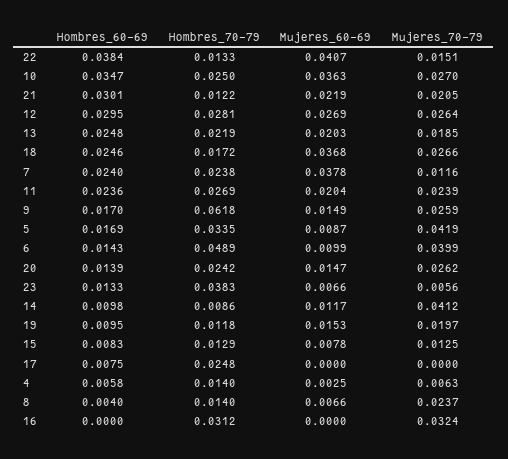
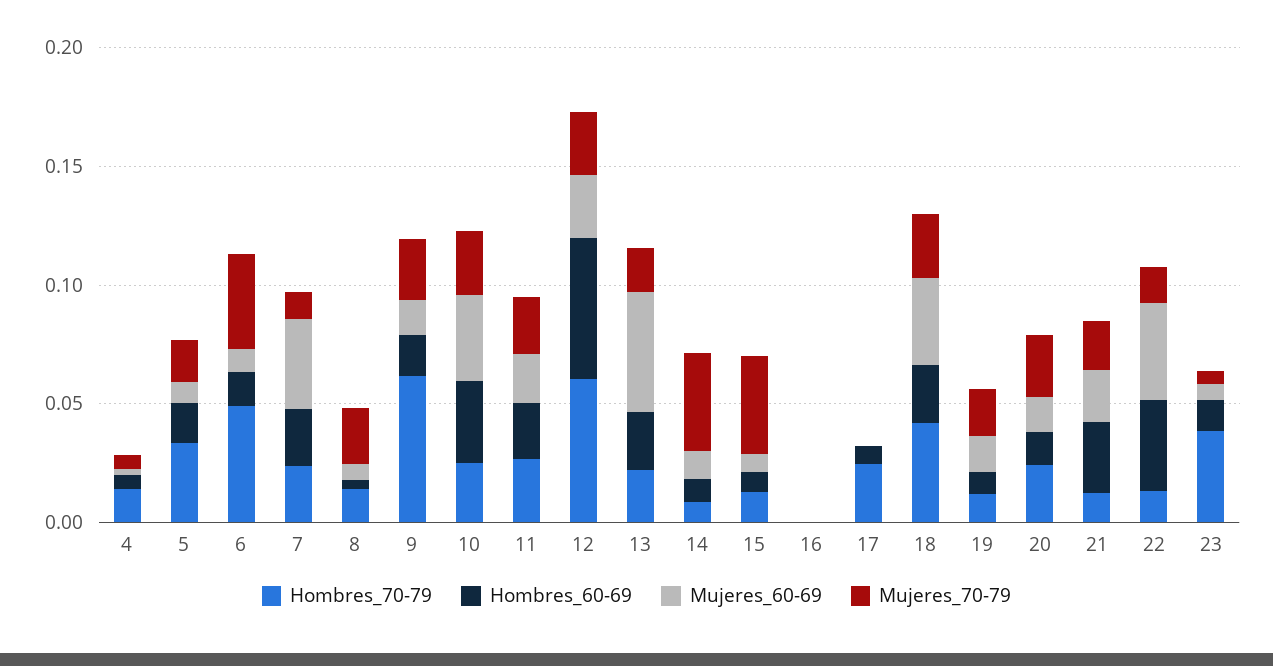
  {
    "Hombres_60-69": {
      "22": 0.0384,
      "10": 0.0347,
      "21": 0.0301,
-     "12": 0.0295,
+     "12": 0.06,
      "13": 0.0248,
      "18": 0.0246,
      "7": 0.024,
      "11": 0.0236,
      "9": 0.017,
      "5": 0.0169,
      "6": 0.0143,
      "20": 0.0139,
      "23": 0.0133,
      "14": 0.0098,
      "19": 0.0095,
      "15": 0.0083,
      "17": 0.0075,
      "4": 0.0058,
      "8": 0.004,
      "16": 0
    },
    "Hombres_70-79": {
      "22": 0.0133,
      "10": 0.025,
      "21": 0.0122,
-     "12": 0.0281,
+     "12": 0.06,
      "13": 0.0219,
-     "18": 0.0172,
+     "18": 0.04,
      "7": 0.0238,
      "11": 0.0269,
      "9": 0.0618,
      "5": 0.0335,
      "6": 0.0489,
      "20": 0.0242,
      "23": 0.0383,
      "14": 0.0086,
      "19": 0.0118,
      "15": 0.0129,
      "17": 0.0248,
      "4": 0.014,
      "8": 0.014,
-     "16": 0.0312
+     "16": 0
    },
    "Mujeres_60-69": {
      "22": 0.0407,
      "10": 0.0363,
      "21": 0.0219,
      "12": 0.0269,
-     "13": 0.0203,
+     "13": 0.05,
      "18": 0.0368,
      "7": 0.0378,
      "11": 0.0204,
      "9": 0.0149,
      "5": 0.0087,
      "6": 0.0099,
      "20": 0.0147,
      "23": 0.0066,
      "14": 0.0117,
      "19": 0.0153,
      "15": 0.0078,
      "17": 0,
      "4": 0.0025,
      "8": 0.0066,
      "16": 0
    },
    "Mujeres_70-79": {
      "22": 0.0151,
      "10": 0.027,
      "21": 0.0205,
      "12": 0.0264,
      "13": 0.0185,
      "18": 0.0266,
      "7": 0.0116,
      "11": 0.0239,
      "9": 0.0259,
-     "5": 0.0419,
+     "5": 0.02,
      "6": 0.0399,
      "20": 0.0262,
      "23": 0.0056,
      "14": 0.0412,
      "19": 0.0197,
-     "15": 0.0125,
+     "15": 0.04,
      "17": 0,
      "4": 0.0063,
      "8": 0.0237,
-     "16": 0.0324
+     "16": 0
    }
  }

